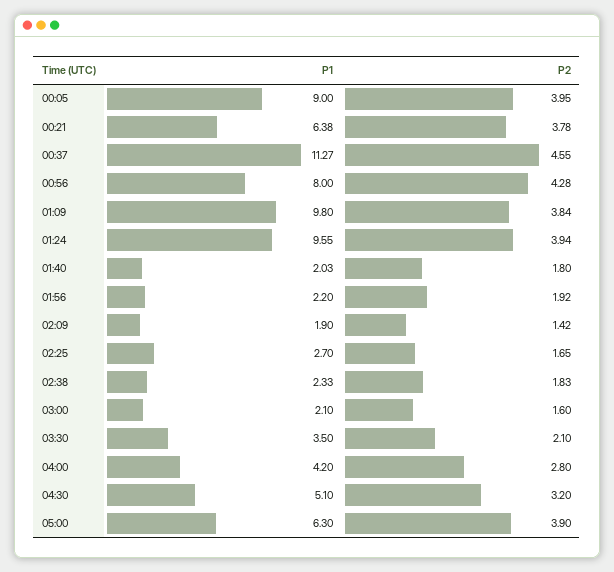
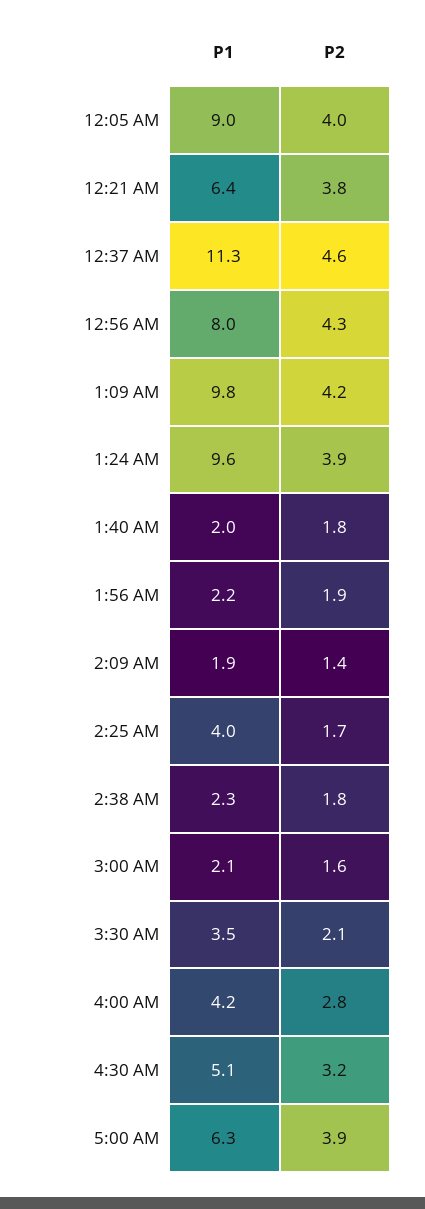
  {
    "P1": {
      "00:05": 9,
      "00:21": 6.38,
      "00:37": 11.27,
      "00:56": 8,
      "01:09": 9.8,
      "01:24": 9.55,
      "01:40": 2.03,
      "01:56": 2.2,
      "02:09": 1.9,
-     "02:25": 2.7,
+     "02:25": 4,
      "02:38": 2.33,
      "03:00": 2.1,
      "03:30": 3.5,
      "04:00": 4.2,
      "04:30": 5.1,
      "05:00": 6.3
    },
    "P2": {
      "00:05": 3.95,
      "00:21": 3.78,
      "00:37": 4.55,
      "00:56": 4.28,
-     "01:09": 3.84,
+     "01:09": 4.2,
      "01:24": 3.94,
      "01:40": 1.8,
      "01:56": 1.92,
      "02:09": 1.42,
      "02:25": 1.65,
      "02:38": 1.83,
      "03:00": 1.6,
      "03:30": 2.1,
      "04:00": 2.8,
      "04:30": 3.2,
      "05:00": 3.9
    }
  }

